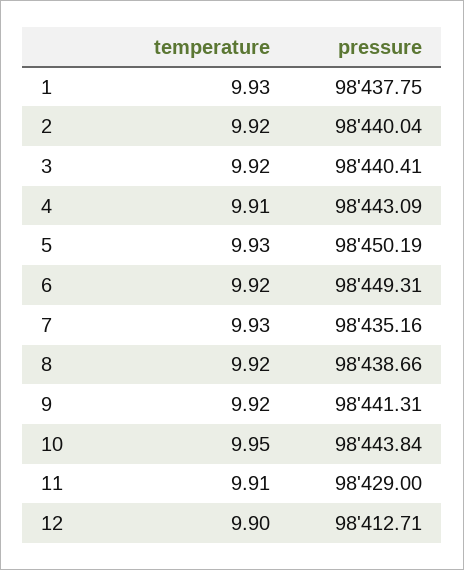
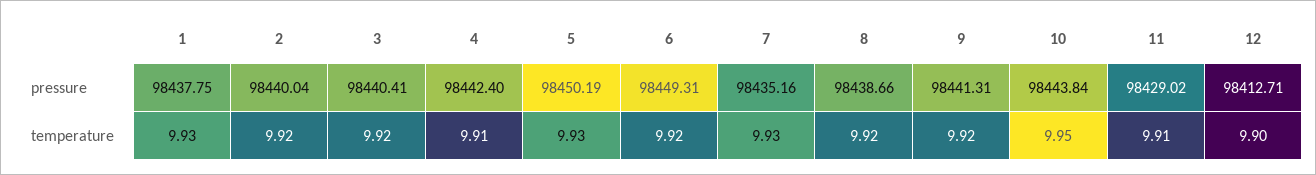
  {
    "temperature": {
      "1": 9.93,
      "2": 9.92,
      "3": 9.92,
      "4": 9.91,
      "5": 9.93,
      "6": 9.92,
      "7": 9.93,
      "8": 9.92,
      "9": 9.92,
      "10": 9.95,
      "11": 9.91,
      "12": 9.9
    },
    "pressure": {
      "1": 98437.75,
      "2": 98440.04,
      "3": 98440.41,
-     "4": 98443.09,
+     "4": 98442.4,
      "5": 98450.19,
      "6": 98449.31,
      "7": 98435.16,
      "8": 98438.66,
      "9": 98441.31,
      "10": 98443.84,
-     "11": 98429,
+     "11": 98429.02,
      "12": 98412.71
    }
  }

